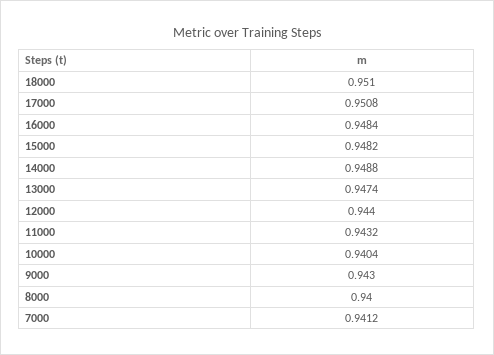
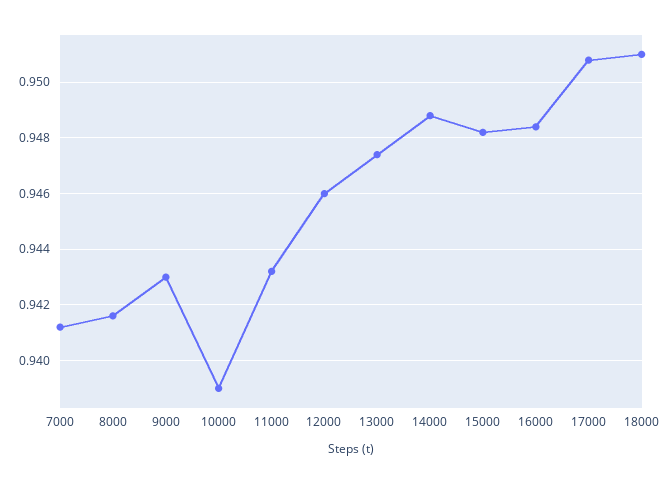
  {
    "18000": 0.951,
    "17000": 0.9508,
    "16000": 0.9484,
    "15000": 0.9482,
    "14000": 0.9488,
    "13000": 0.9474,
-   "12000": 0.944,
+   "12000": 0.946,
    "11000": 0.9432,
-   "10000": 0.9404,
+   "10000": 0.939,
    "9000": 0.943,
-   "8000": 0.94,
+   "8000": 0.9415,
    "7000": 0.9412
  }

